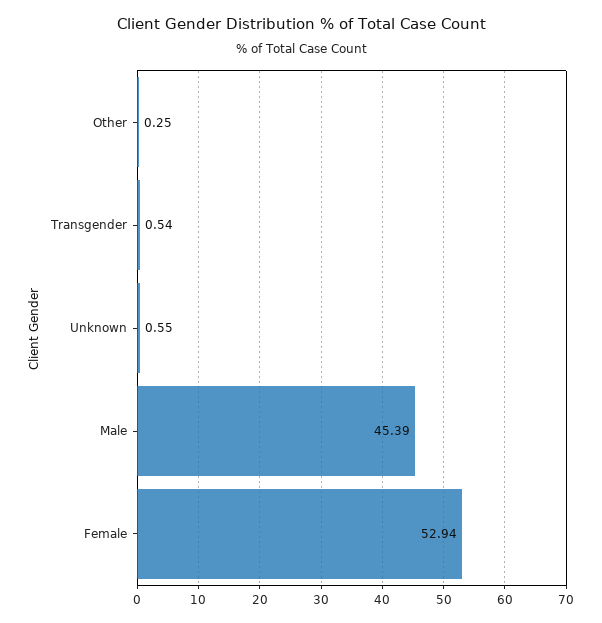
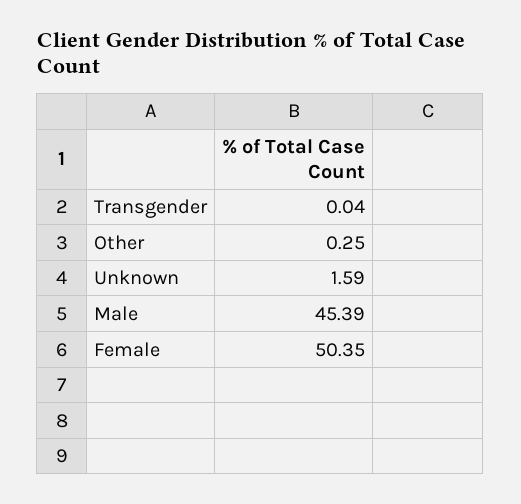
  {
    "Other": 0.25,
-   "Transgender": 0.54,
+   "Transgender": 0.04,
-   "Unknown": 0.55,
+   "Unknown": 1.59,
    "Male": 45.39,
-   "Female": 52.94
+   "Female": 50.35
  }

